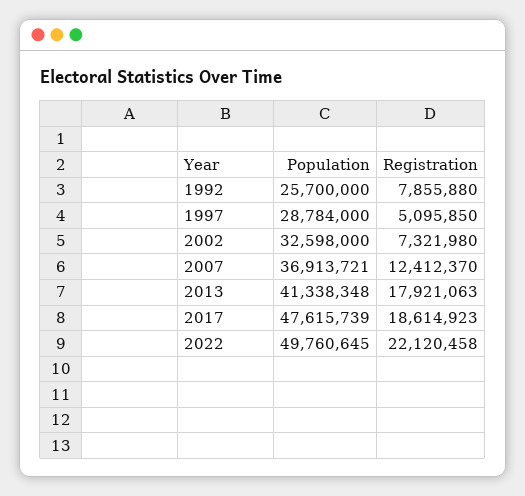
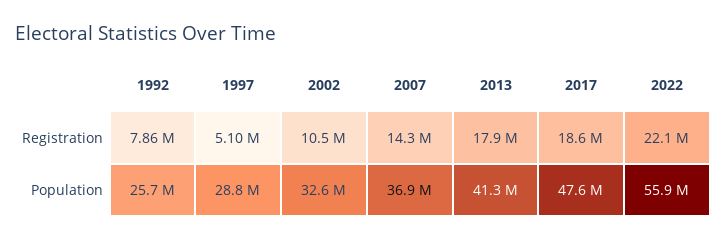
  {
    "Population": {
      "1992": 25700000,
      "1997": 28784000,
      "2002": 32598000,
      "2007": 36913721,
      "2013": 41338348,
      "2017": 47615739,
-     "2022": 49760645
+     "2022": 55900000
    },
    "Registration": {
      "1992": 7855880,
      "1997": 5095850,
-     "2002": 7321980,
+     "2002": 10500000,
-     "2007": 12412370,
+     "2007": 14300000,
      "2013": 17921063,
      "2017": 18614923,
      "2022": 22120458
    }
  }

